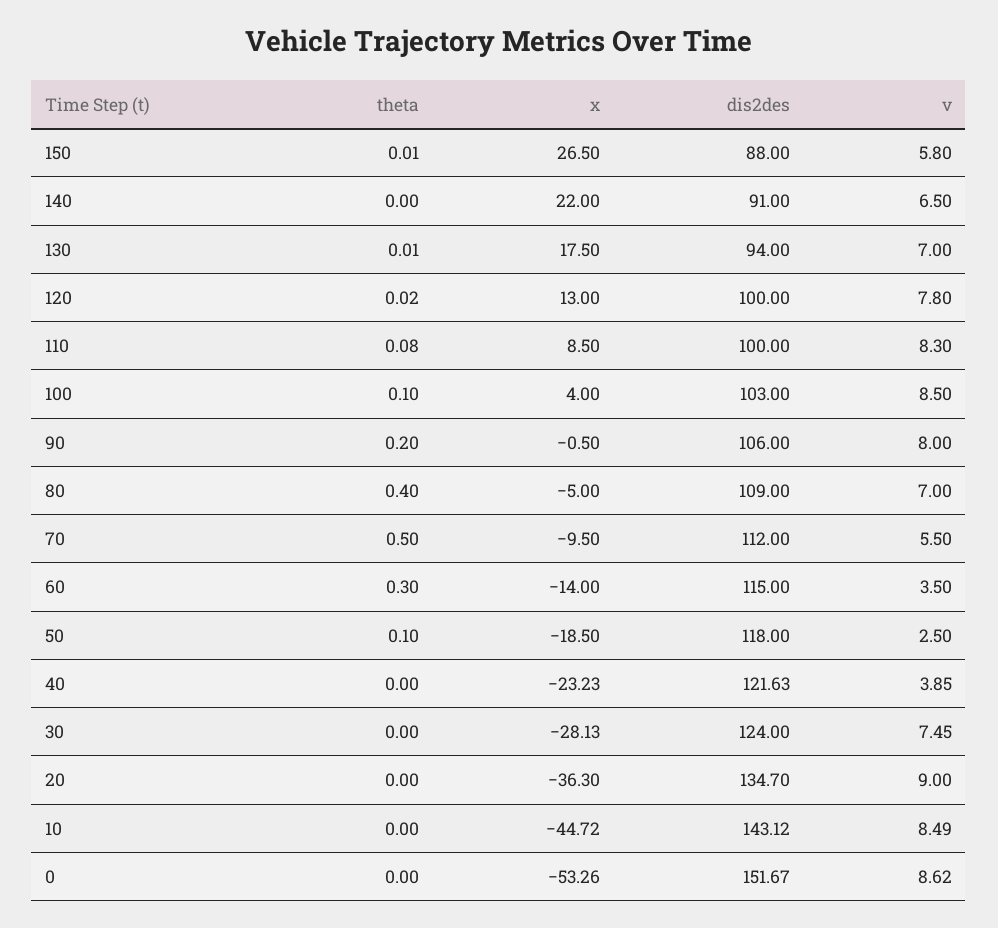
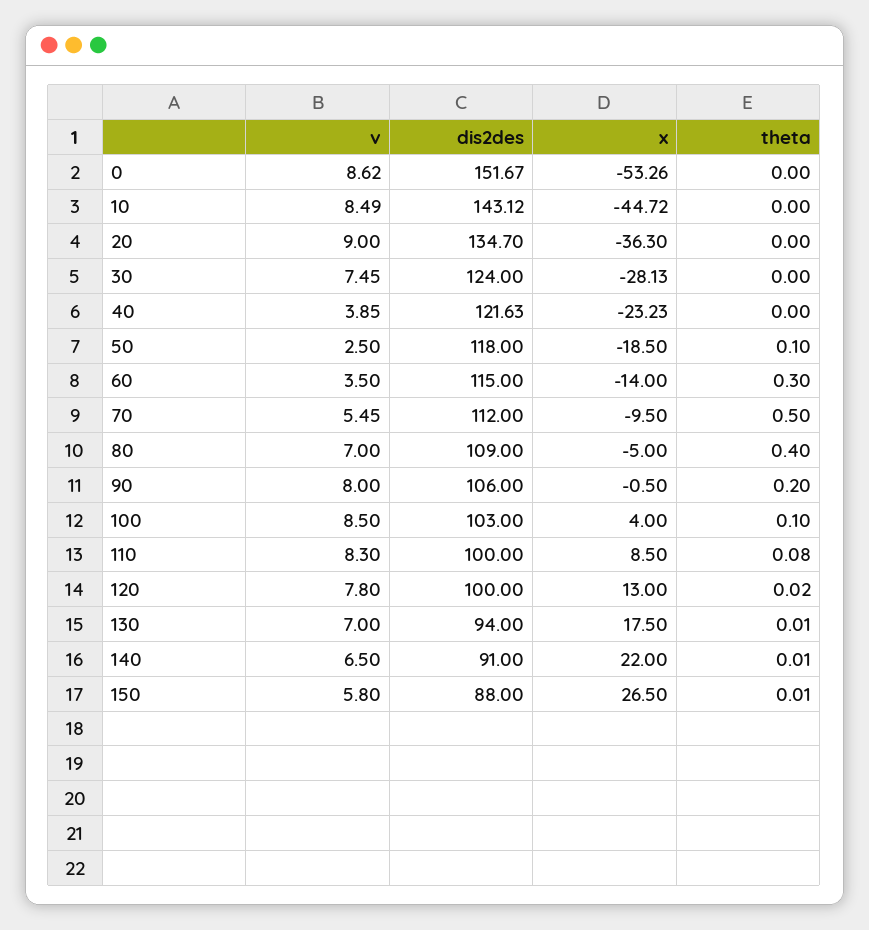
  {
    "theta": {
      "150": 0.01,
-     "140": 0,
+     "140": 0.01,
      "130": 0.01,
      "120": 0.02,
      "110": 0.08,
      "100": 0.1,
      "90": 0.2,
      "80": 0.4,
      "70": 0.5,
      "60": 0.3,
      "50": 0.1,
      "40": 0,
      "30": 0,
      "20": 0,
      "10": 0,
      "0": 0
    },
    "x": {
      "150": 26.5,
      "140": 22,
      "130": 17.5,
      "120": 13,
      "110": 8.5,
      "100": 4,
      "90": -0.5,
      "80": -5,
      "70": -9.5,
      "60": -14,
      "50": -18.5,
      "40": -23.23,
      "30": -28.13,
      "20": -36.3,
      "10": -44.72,
      "0": -53.26
    },
    "dis2des": {
      "150": 88,
      "140": 91,
      "130": 94,
      "120": 100,
      "110": 100,
      "100": 103,
      "90": 106,
      "80": 109,
      "70": 112,
      "60": 115,
      "50": 118,
      "40": 121.63,
      "30": 124,
      "20": 134.7,
      "10": 143.12,
      "0": 151.67
    },
    "v": {
      "150": 5.8,
      "140": 6.5,
      "130": 7,
      "120": 7.8,
      "110": 8.3,
      "100": 8.5,
      "90": 8,
      "80": 7,
-     "70": 5.5,
+     "70": 5.45,
      "60": 3.5,
      "50": 2.5,
      "40": 3.85,
      "30": 7.45,
      "20": 9,
      "10": 8.49,
      "0": 8.62
    }
  }

